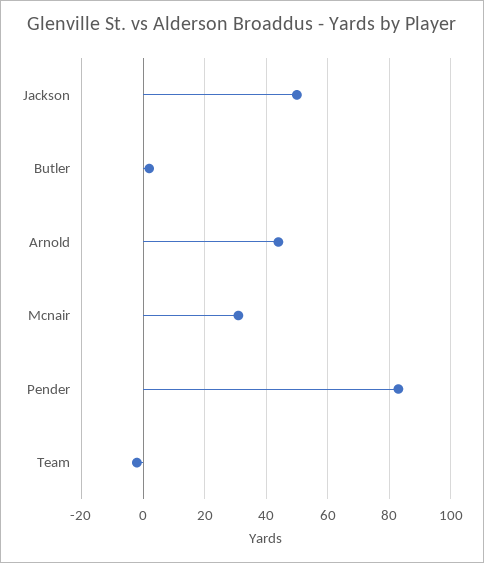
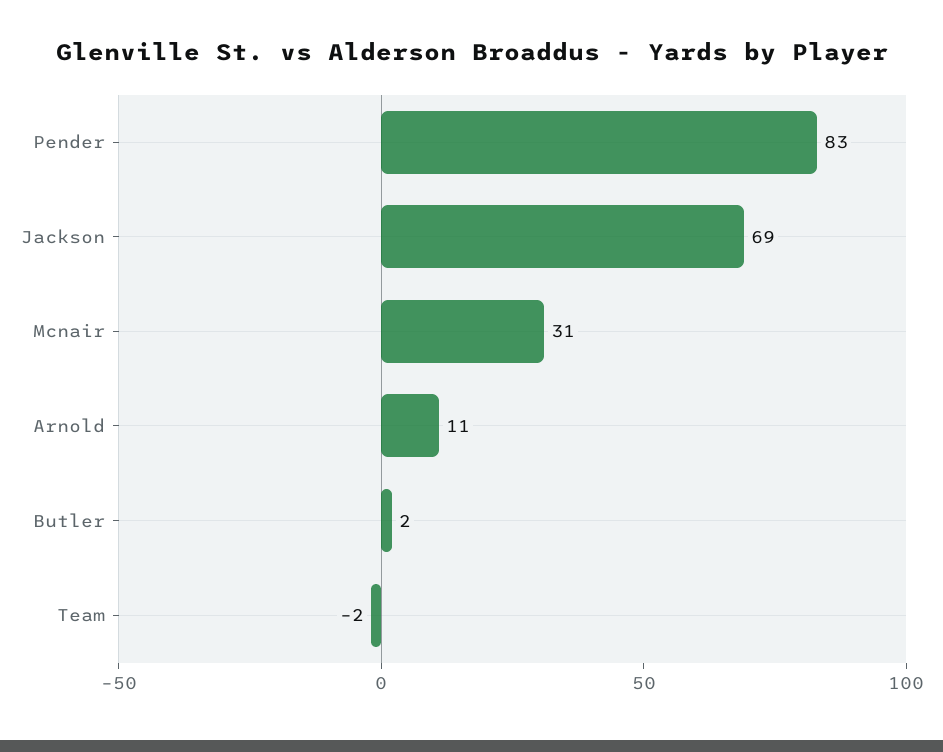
  {
-   "Jackson": 50,
+   "Jackson": 69,
    "Butler": 2,
-   "Arnold": 45,
+   "Arnold": 11,
    "Mcnair": 31,
    "Pender": 83,
    "Team": -2
  }

